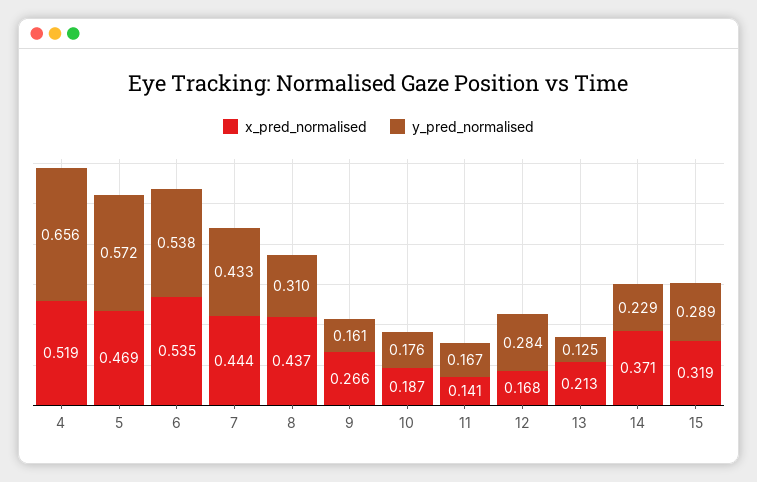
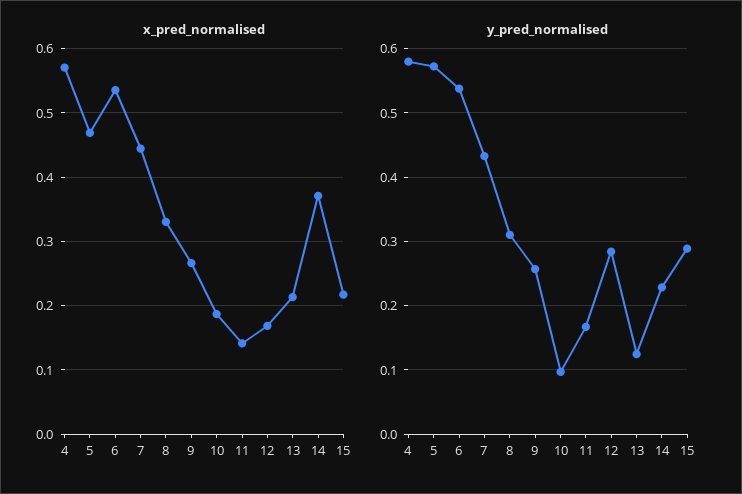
  {
    "x_pred_normalised": {
-     "4": 0.519,
+     "4": 0.57,
      "5": 0.469,
      "6": 0.535,
      "7": 0.444,
-     "8": 0.437,
+     "8": 0.33,
      "9": 0.266,
      "10": 0.187,
      "11": 0.141,
      "12": 0.168,
      "13": 0.213,
      "14": 0.371,
-     "15": 0.319
+     "15": 0.22
    },
    "y_pred_normalised": {
-     "4": 0.656,
+     "4": 0.58,
      "5": 0.572,
      "6": 0.538,
      "7": 0.433,
      "8": 0.31,
-     "9": 0.161,
+     "9": 0.26,
-     "10": 0.176,
+     "10": 0.1,
      "11": 0.167,
      "12": 0.284,
      "13": 0.125,
      "14": 0.229,
      "15": 0.289
    }
  }

